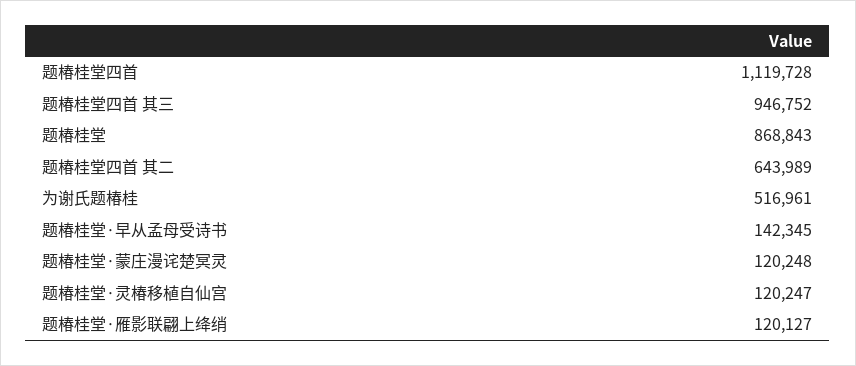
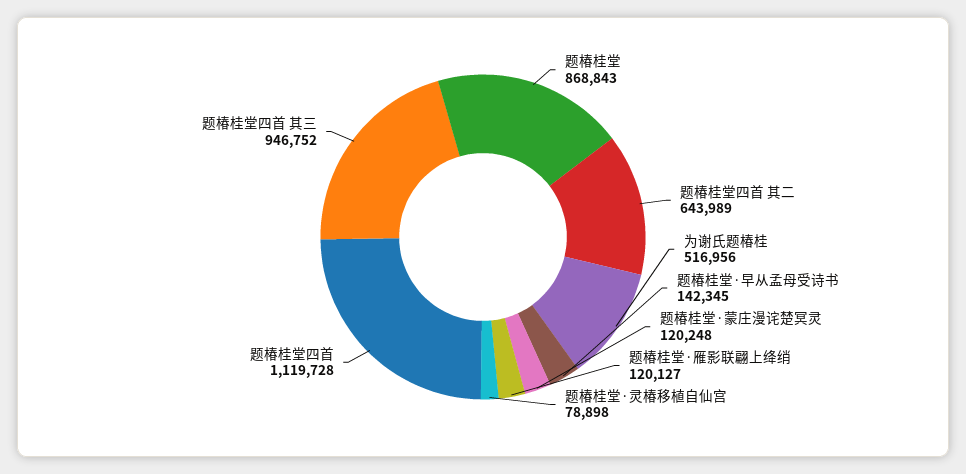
  {
    "题椿桂堂四首": 1119728,
    "题椿桂堂四首 其三": 946752,
    "题椿桂堂": 868843,
    "题椿桂堂四首 其二": 643989,
-   "为谢氏题椿桂": 516961,
+   "为谢氏题椿桂": 516956,
    "题椿桂堂·早从孟母受诗书": 142345,
    "题椿桂堂·蒙庄漫诧楚冥灵": 120248,
-   "题椿桂堂·灵椿移植自仙宫": 120247,
+   "题椿桂堂·灵椿移植自仙宫": 78898,
    "题椿桂堂·雁影联翩上绛绡": 120127
  }

